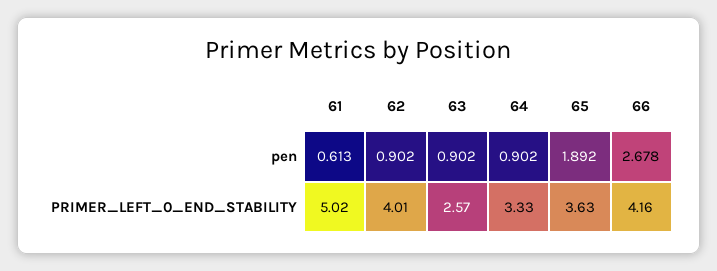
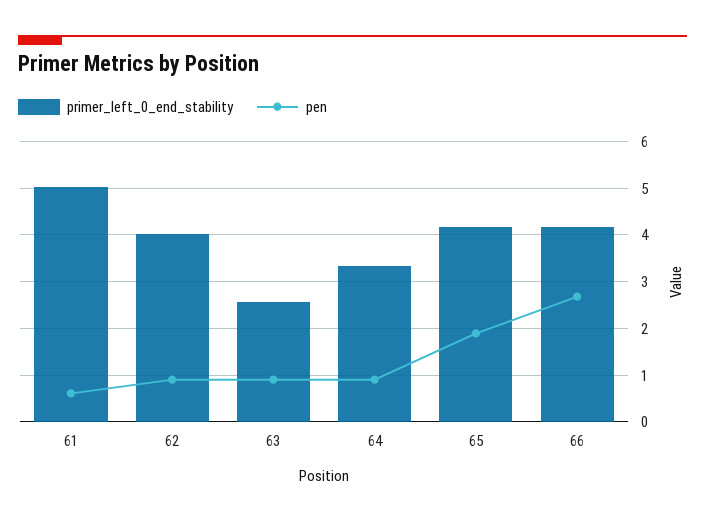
  {
    "pen": {
      "61": 0.613,
      "62": 0.902,
      "63": 0.902,
      "64": 0.902,
      "65": 1.892,
      "66": 2.678
    },
    "PRIMER_LEFT_0_END_STABILITY": {
      "61": 5.02,
      "62": 4.01,
      "63": 2.57,
      "64": 3.33,
-     "65": 3.63,
+     "65": 4.2,
      "66": 4.16
    }
  }

